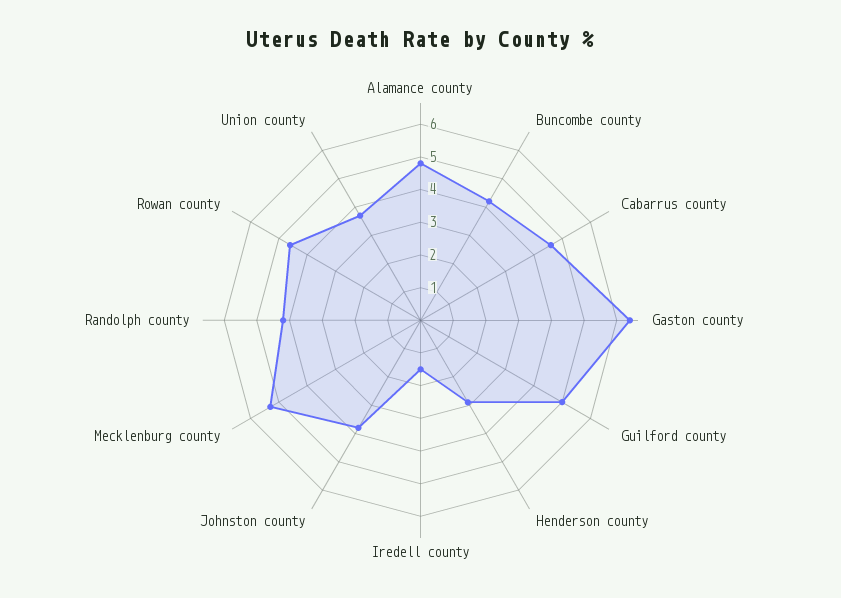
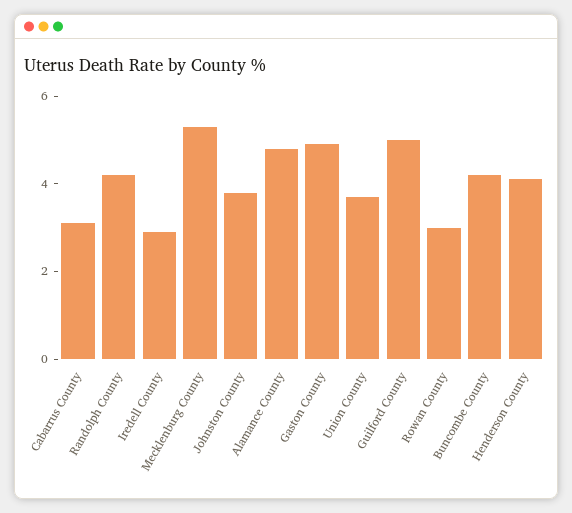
  {
    "Alamance county": 5,
    "Buncombe county": 4,
-   "Cabarrus county": 4.5,
+   "Cabarrus county": 3,
-   "Gaston county": 6.5,
+   "Gaston county": 5,
    "Guilford county": 5,
-   "Henderson county": 3,
+   "Henderson county": 4,
-   "Iredell county": 1.5,
+   "Iredell county": 3,
    "Johnston county": 4,
    "Mecklenburg county": 5.5,
    "Randolph county": 4,
-   "Rowan county": 4.5,
+   "Rowan county": 3,
    "Union county": 3.5
  }

